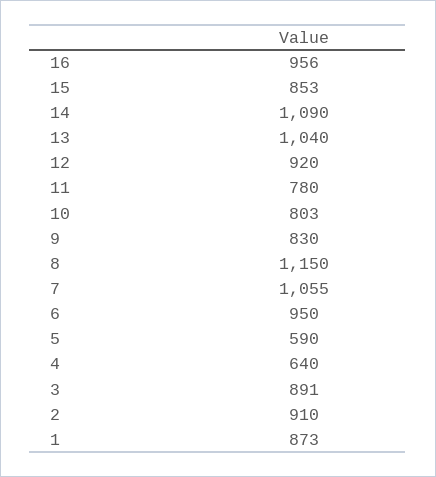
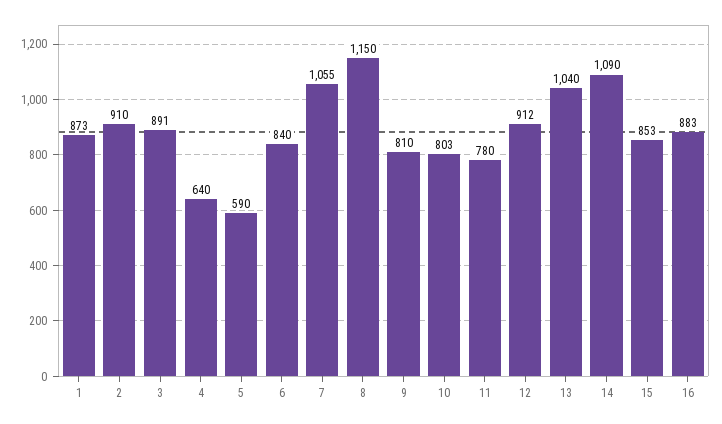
  {
-   "16": 956,
+   "16": 883,
    "15": 853,
    "14": 1090,
    "13": 1040,
-   "12": 920,
+   "12": 912,
    "11": 780,
    "10": 803,
-   "9": 830,
+   "9": 810,
    "8": 1150,
    "7": 1055,
-   "6": 950,
+   "6": 840,
    "5": 590,
    "4": 640,
    "3": 891,
    "2": 910,
    "1": 873
  }

